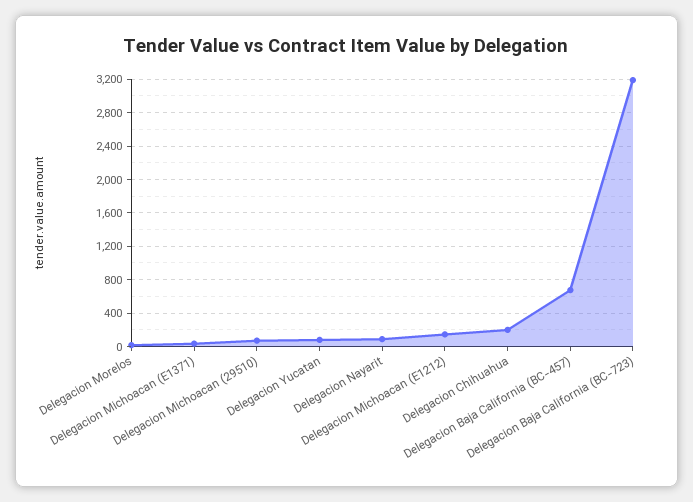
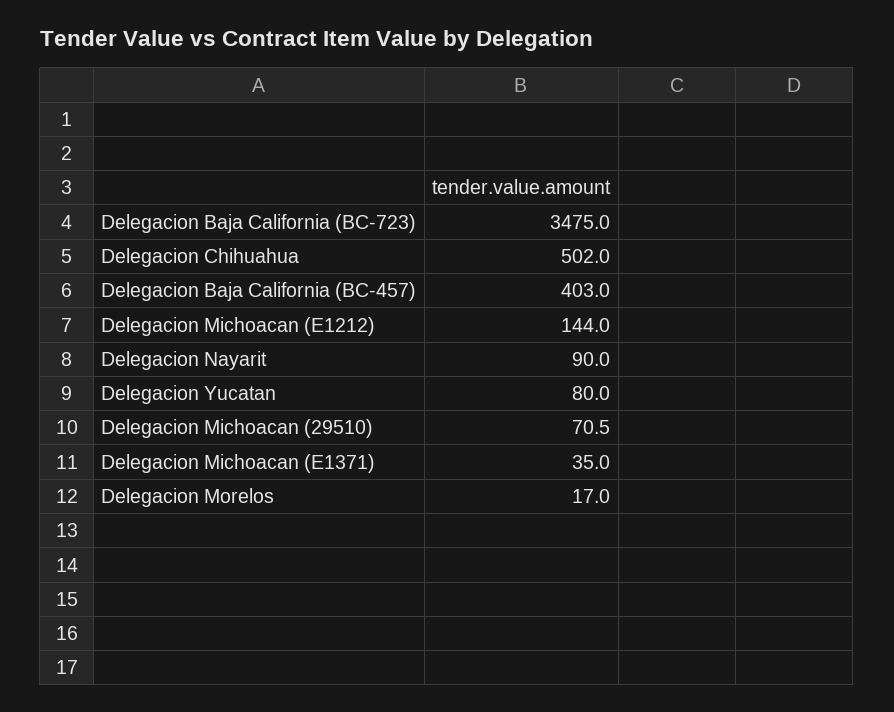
  {
    "Delegacion Morelos": 17,
    "Delegacion Michoacan (E1371)": 35,
    "Delegacion Michoacan (29510)": 70.5,
    "Delegacion Yucatan": 80,
    "Delegacion Nayarit": 90,
    "Delegacion Michoacan (E1212)": 144,
-   "Delegacion Chihuahua": 200,
+   "Delegacion Chihuahua": 502,
-   "Delegacion Baja California (BC-457)": 700,
+   "Delegacion Baja California (BC-457)": 403,
-   "Delegacion Baja California (BC-723)": 3200
+   "Delegacion Baja California (BC-723)": 3475
  }

